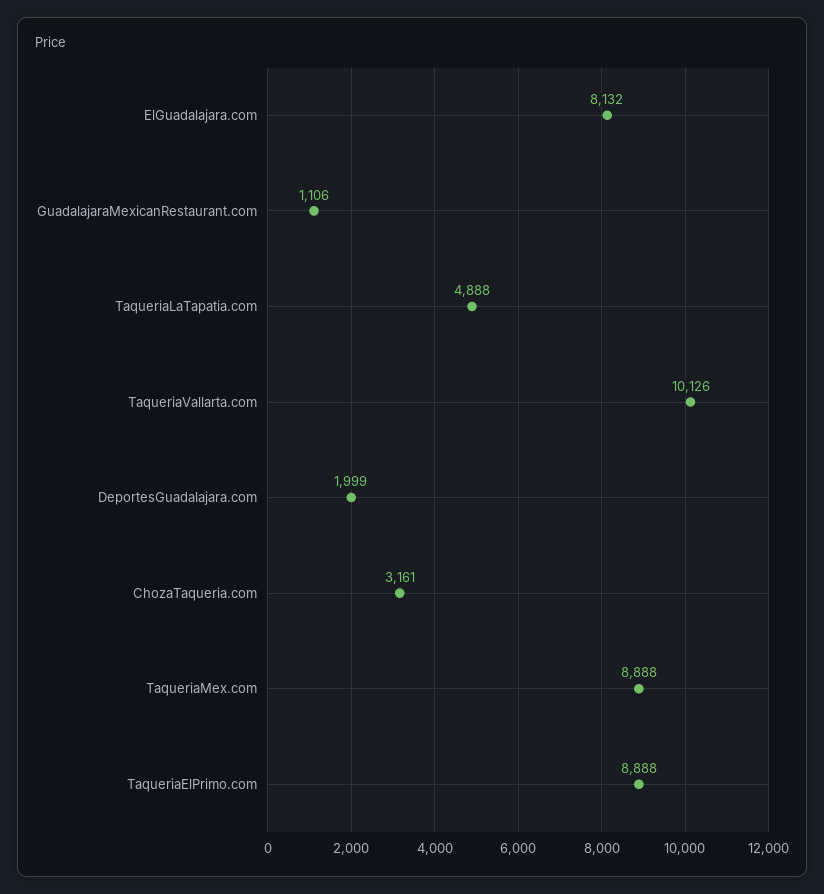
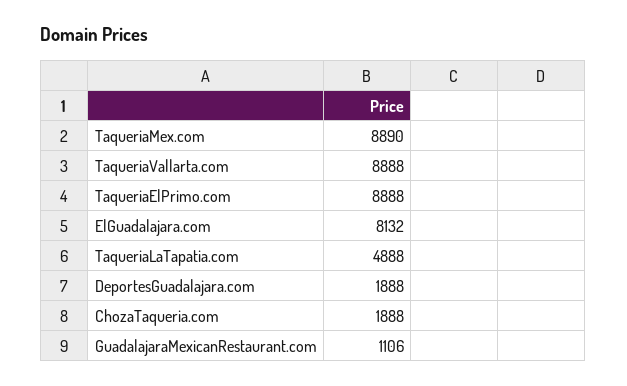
  {
    "ElGuadalajara.com": 8132,
    "GuadalajaraMexicanRestaurant.com": 1106,
    "TaqueriaLaTapatia.com": 4888,
-   "TaqueriaVallarta.com": 10126,
+   "TaqueriaVallarta.com": 8888,
-   "DeportesGuadalajara.com": 1999,
+   "DeportesGuadalajara.com": 1888,
-   "ChozaTaqueria.com": 3161,
+   "ChozaTaqueria.com": 1888,
-   "TaqueriaMex.com": 8888,
+   "TaqueriaMex.com": 8890,
    "TaqueriaElPrimo.com": 8888
  }

